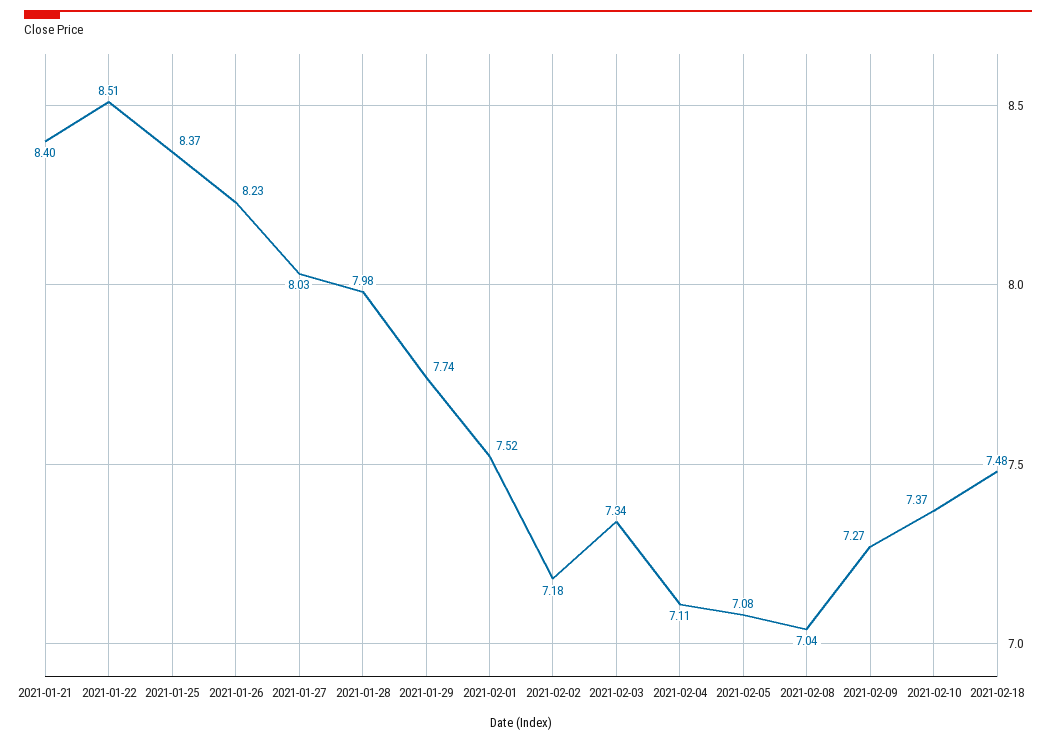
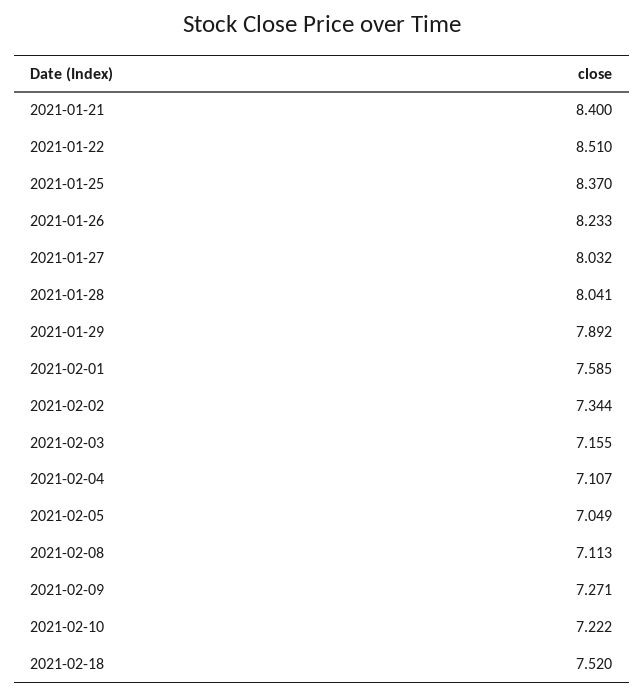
  {
    "2021-01-21": 8.4,
    "2021-01-22": 8.51,
    "2021-01-25": 8.37,
    "2021-01-26": 8.233,
    "2021-01-27": 8.032,
-   "2021-01-28": 7.98,
+   "2021-01-28": 8.041,
-   "2021-01-29": 7.74,
+   "2021-01-29": 7.892,
-   "2021-02-01": 7.52,
+   "2021-02-01": 7.585,
-   "2021-02-02": 7.18,
+   "2021-02-02": 7.344,
-   "2021-02-03": 7.34,
+   "2021-02-03": 7.155,
    "2021-02-04": 7.107,
-   "2021-02-05": 7.08,
+   "2021-02-05": 7.049,
-   "2021-02-08": 7.04,
+   "2021-02-08": 7.113,
    "2021-02-09": 7.271,
-   "2021-02-10": 7.37,
+   "2021-02-10": 7.222,
-   "2021-02-18": 7.48
+   "2021-02-18": 7.52
  }

